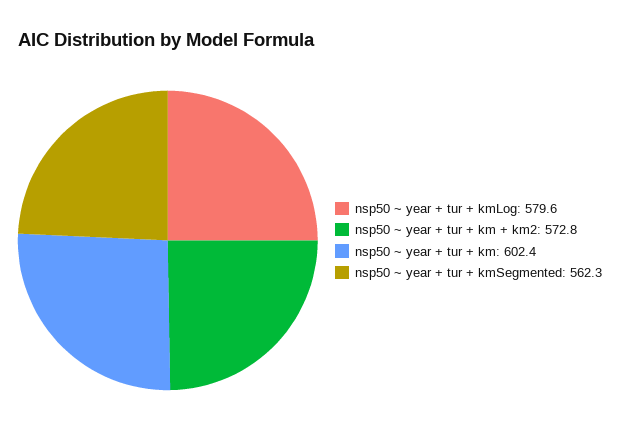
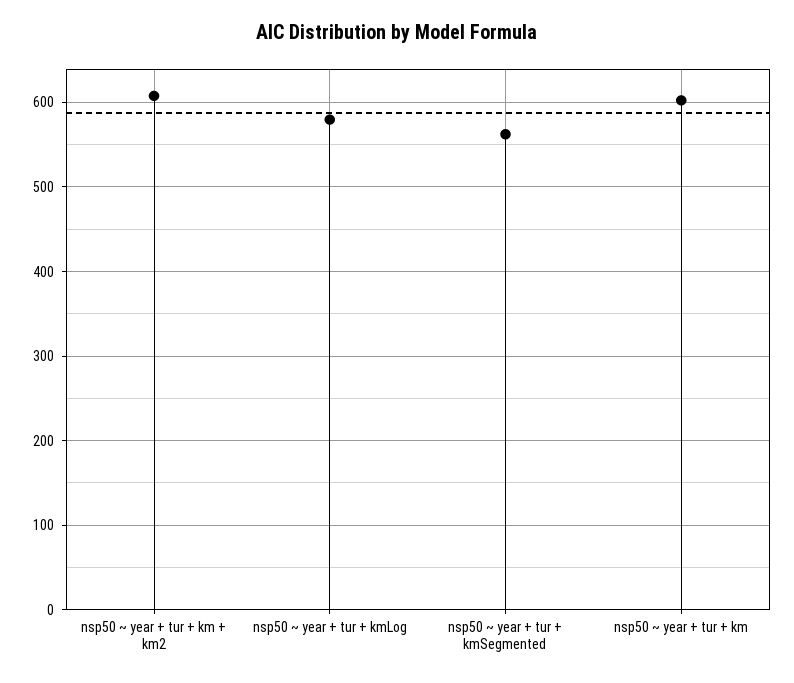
  {
    "nsp50 ~ year + tur + kmLog": 579.6,
-   "nsp50 ~ year + tur + km + km2": 572.8,
+   "nsp50 ~ year + tur + km + km2": 610,
    "nsp50 ~ year + tur + km": 602.4,
    "nsp50 ~ year + tur + kmSegmented": 562.3
  }

